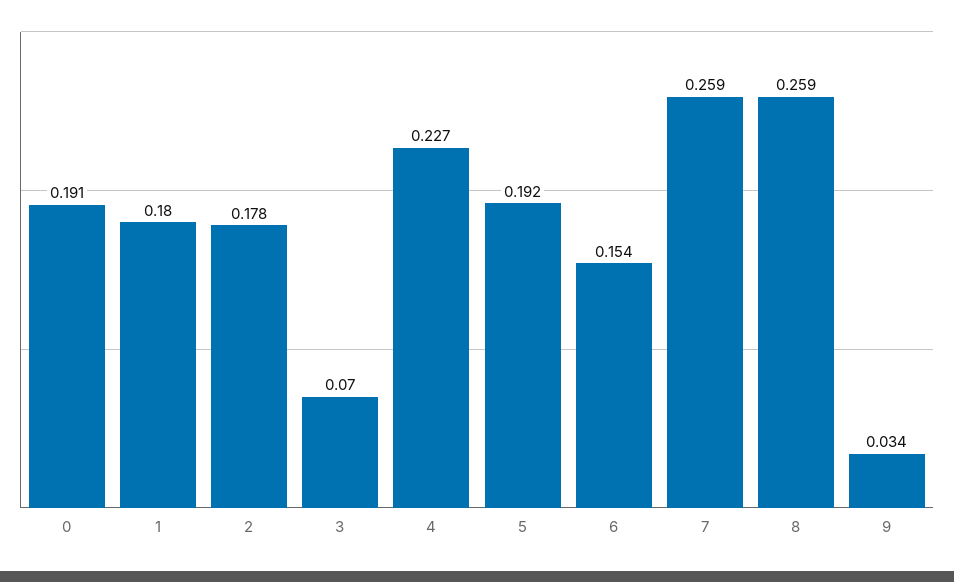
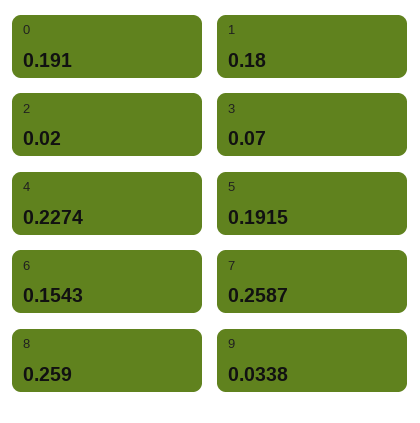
  {
    "0": 0.191,
    "1": 0.18,
-   "2": 0.178,
+   "2": 0.02,
    "3": 0.07,
    "4": 0.2274,
    "5": 0.1915,
    "6": 0.1543,
    "7": 0.2587,
    "8": 0.259,
    "9": 0.0338
  }

